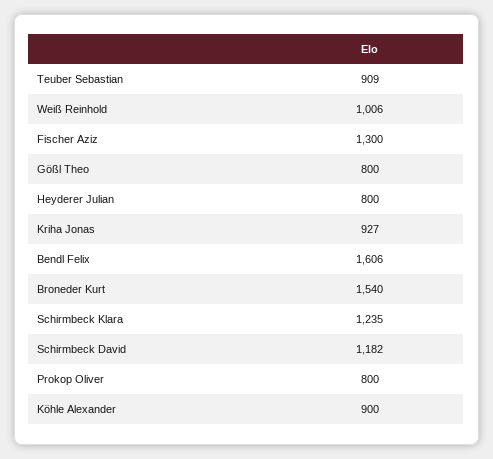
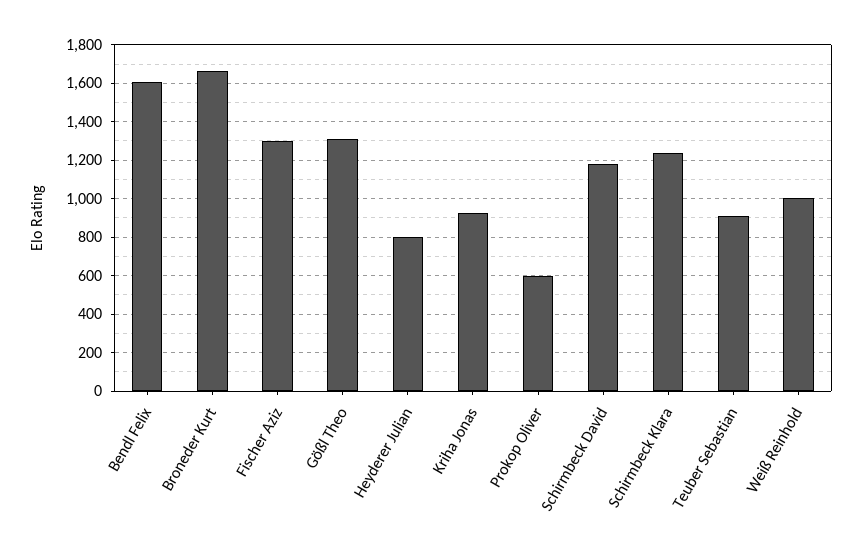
  {
    "Teuber Sebastian": 909,
    "Weiß Reinhold": 1006,
    "Fischer Aziz": 1300,
-   "Gößl Theo": 800,
+   "Gößl Theo": 1300,
    "Heyderer Julian": 800,
    "Kriha Jonas": 927,
    "Bendl Felix": 1606,
-   "Broneder Kurt": 1540,
+   "Broneder Kurt": 1650,
    "Schirmbeck Klara": 1235,
    "Schirmbeck David": 1182,
-   "Prokop Oliver": 800,
+   "Prokop Oliver": 600
-   "Köhle Alexander": 900
  }

